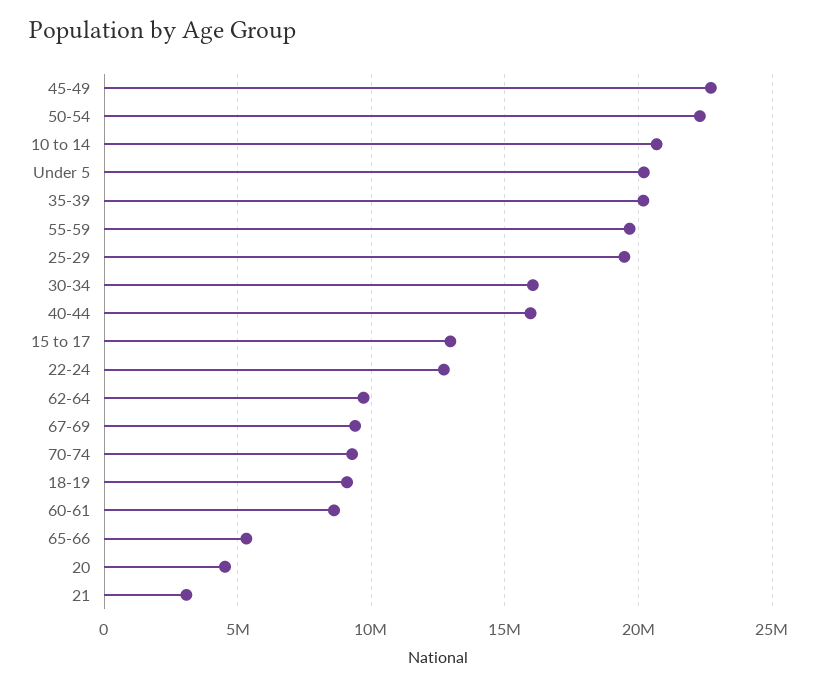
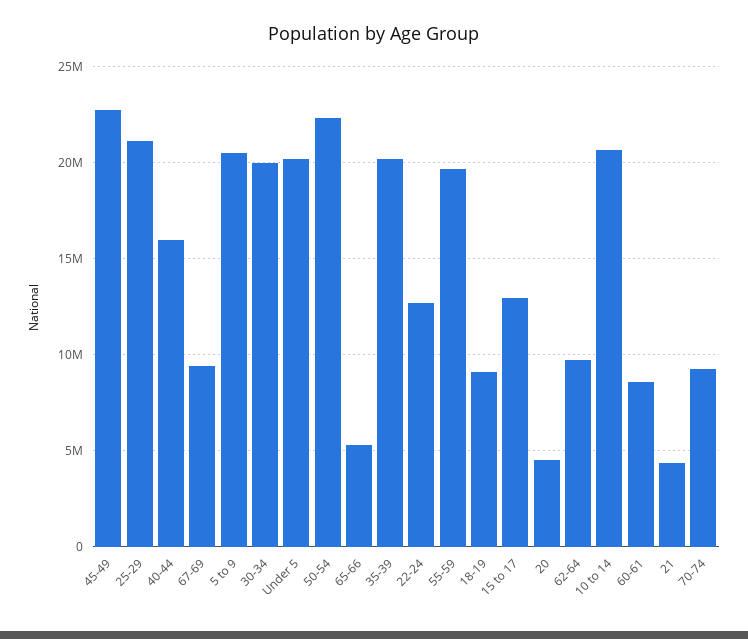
  {
    "45-49": 22500000,
    "50-54": 22500000,
    "10 to 14": 20500000,
    "Under 5": 20000000,
    "35-39": 20000000,
    "55-59": 19500000,
-   "25-29": 19500000,
+   "25-29": 21000000,
-   "30-34": 16000000,
+   "30-34": 20000000,
    "40-44": 16000000,
    "15 to 17": 13000000,
    "22-24": 12500000,
    "62-64": 9500000,
    "67-69": 9500000,
    "70-74": 9500000,
    "18-19": 9000000,
    "60-61": 8500000,
    "65-66": 5500000,
    "20": 4500000,
-   "21": 3000000
+   "21": 4500000,
+   "5 to 9": 20500000
  }

